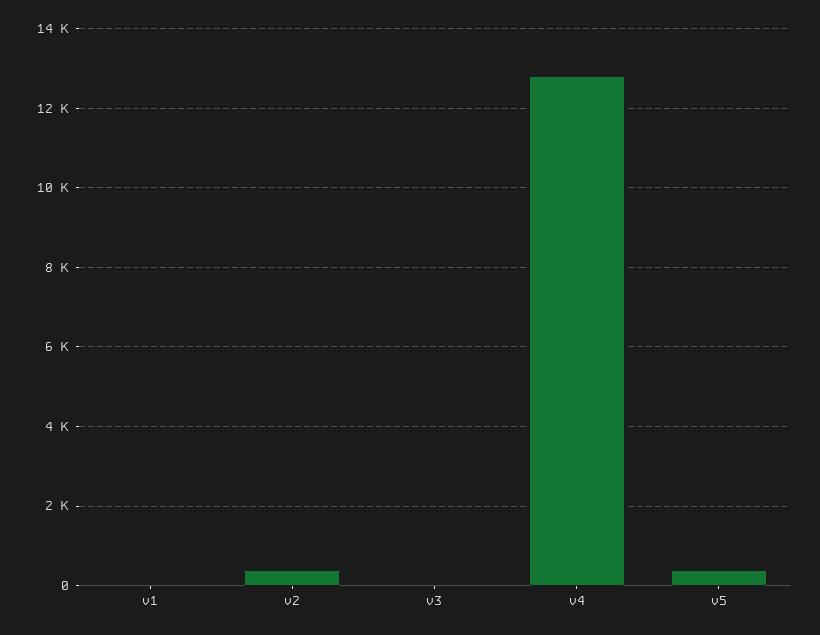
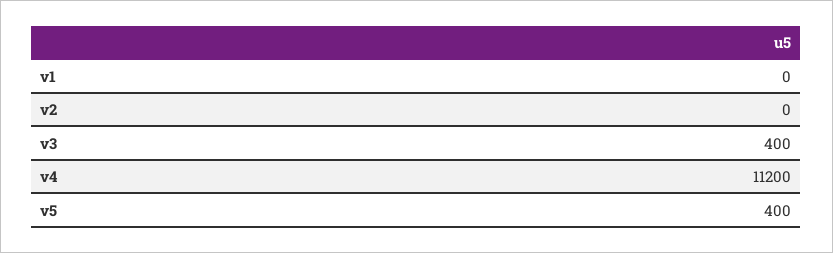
  {
    "v1": 0,
-   "v2": 400,
+   "v2": 0,
-   "v3": 0,
+   "v3": 400,
-   "v4": 12800,
+   "v4": 11200,
    "v5": 400
  }

